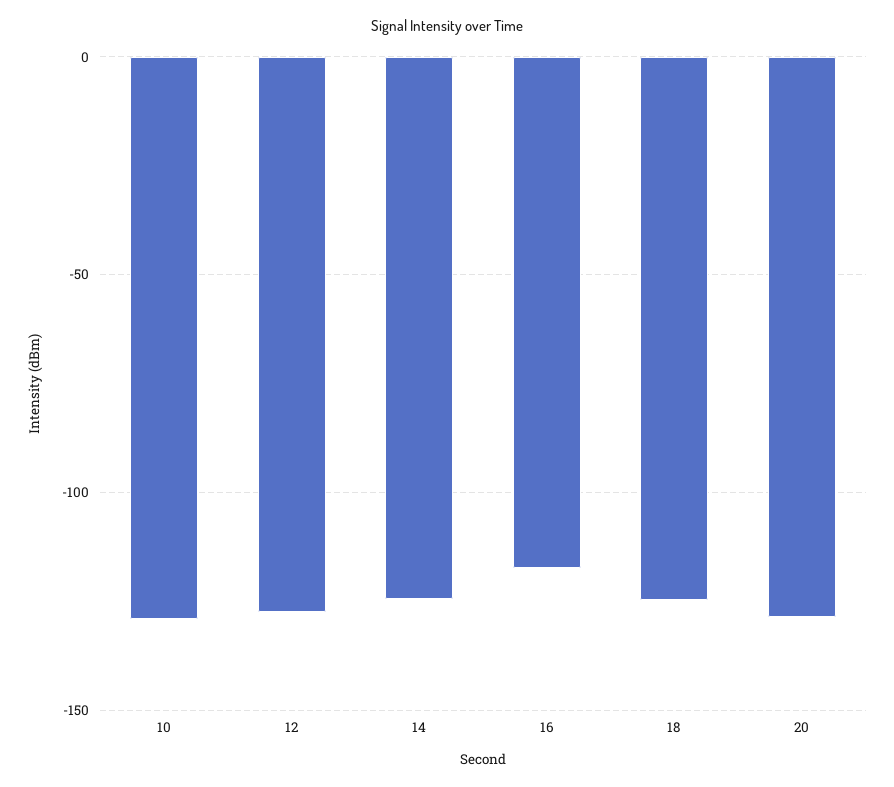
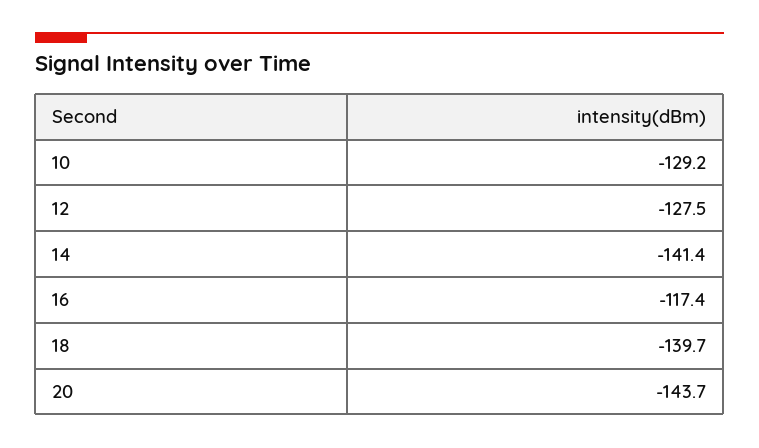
  {
    "10": -129.2,
    "12": -127.5,
-   "14": -125,
+   "14": -141.4,
    "16": -117.4,
-   "18": -125,
+   "18": -139.7,
-   "20": -130
+   "20": -143.7
  }

